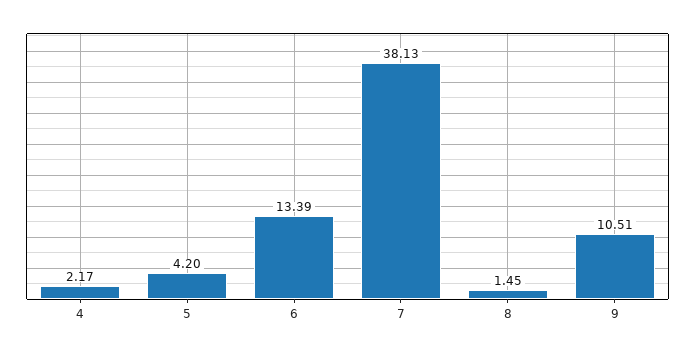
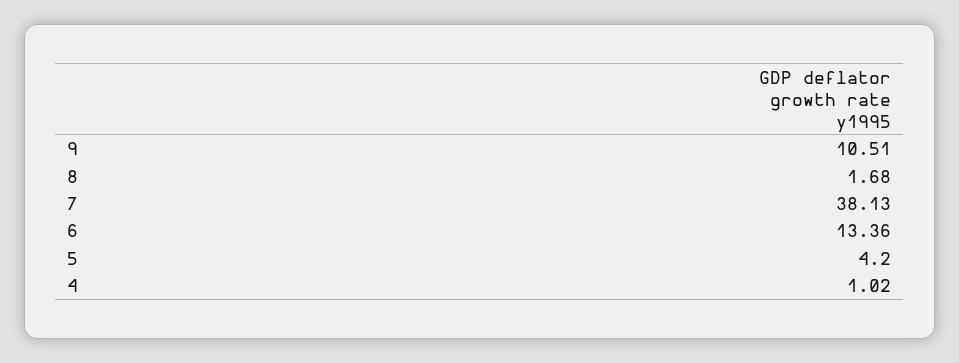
  {
-   "4": 2.17,
+   "4": 1.02,
    "5": 4.2,
-   "6": 13.39,
+   "6": 13.36,
    "7": 38.13,
-   "8": 1.45,
+   "8": 1.68,
    "9": 10.51
  }

